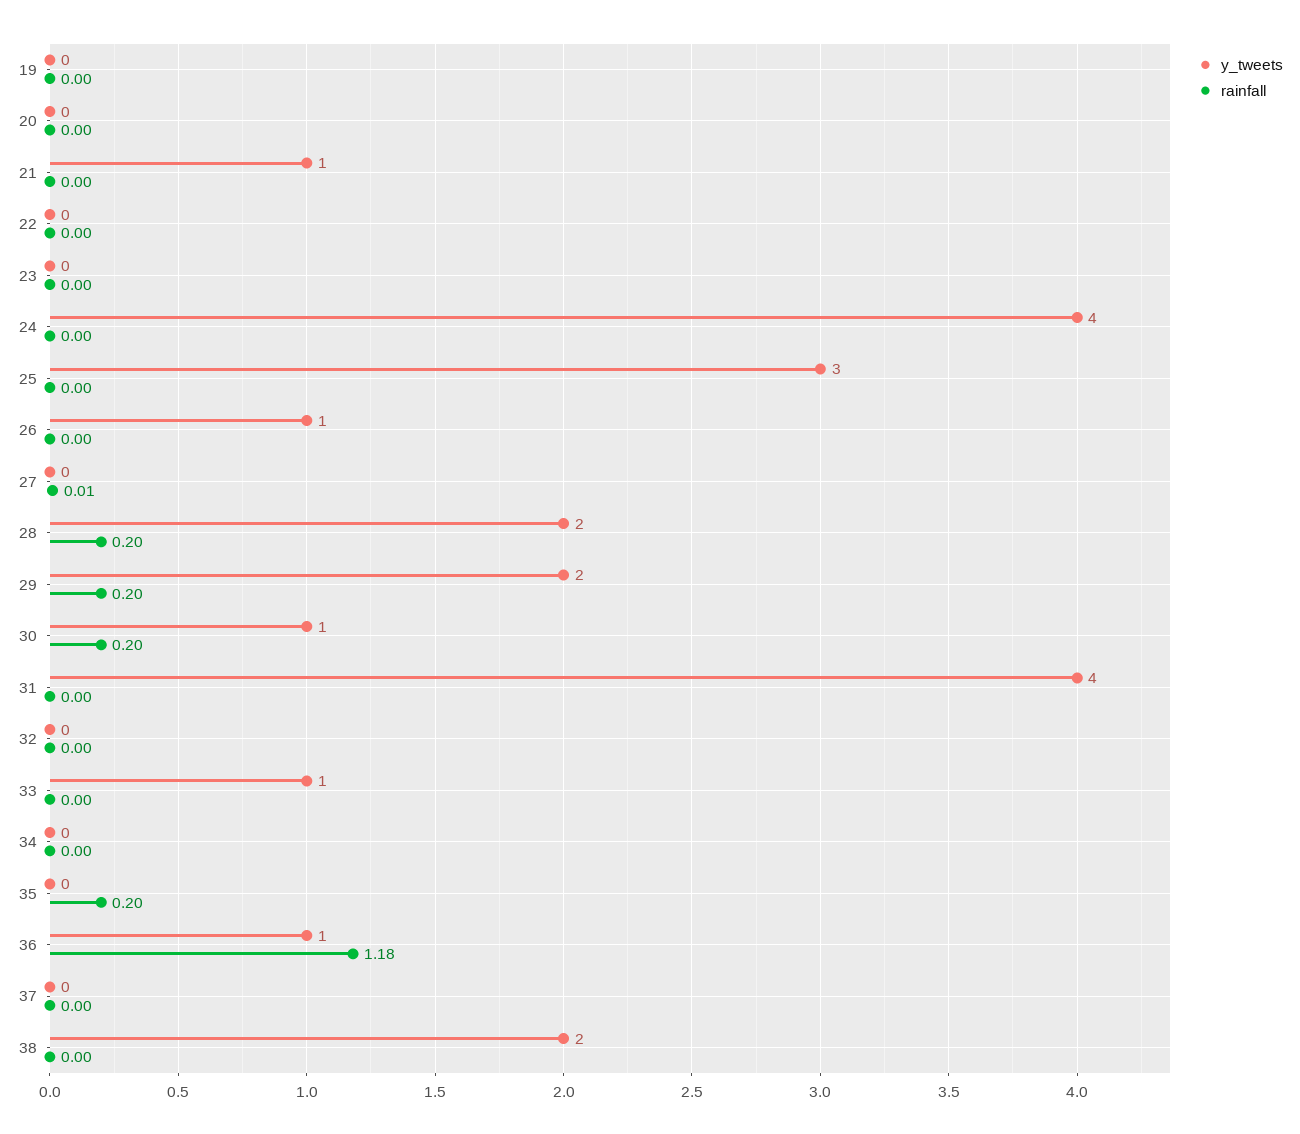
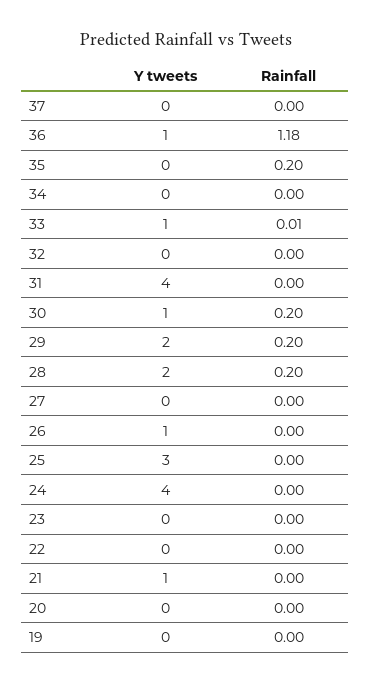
  {
    "y_tweets": {
      "19": 0,
      "20": 0,
      "21": 1,
      "22": 0,
      "23": 0,
      "24": 4,
      "25": 3,
      "26": 1,
      "27": 0,
      "28": 2,
      "29": 2,
      "30": 1,
      "31": 4,
      "32": 0,
      "33": 1,
      "34": 0,
      "35": 0,
      "36": 1,
-     "37": 0,
+     "37": 0
-     "38": 2
    },
    "rainfall": {
      "19": 0,
      "20": 0,
      "21": 0,
      "22": 0,
      "23": 0,
      "24": 0,
      "25": 0,
      "26": 0,
-     "27": 0.01,
+     "27": 0,
      "28": 0.2,
      "29": 0.2,
      "30": 0.2,
      "31": 0,
      "32": 0,
-     "33": 0,
+     "33": 0.01,
      "34": 0,
      "35": 0.2,
      "36": 1.18,
-     "37": 0,
+     "37": 0
-     "38": 0
    }
  }

